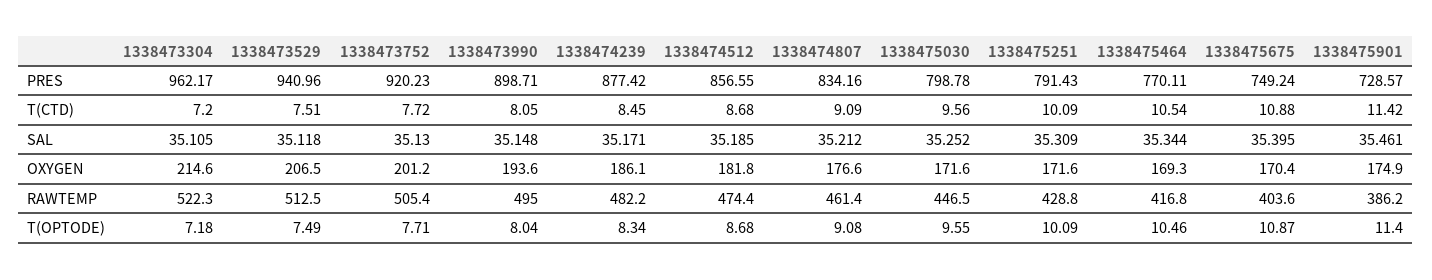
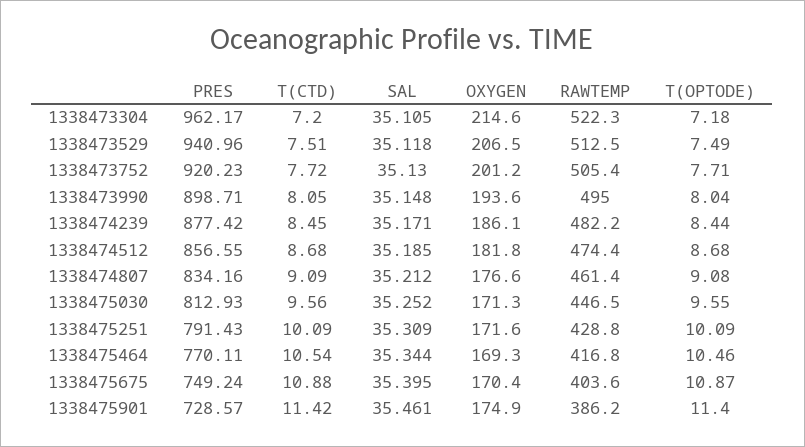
  {
    "1338473304": {
      "PRES": 962.17,
      "T(CTD)": 7.2,
      "SAL": 35.105,
      "OXYGEN": 214.6,
      "RAWTEMP": 522.3,
      "T(OPTODE)": 7.18
    },
    "1338473529": {
      "PRES": 940.96,
      "T(CTD)": 7.51,
      "SAL": 35.118,
      "OXYGEN": 206.5,
      "RAWTEMP": 512.5,
      "T(OPTODE)": 7.49
    },
    "1338473752": {
      "PRES": 920.23,
      "T(CTD)": 7.72,
      "SAL": 35.13,
      "OXYGEN": 201.2,
      "RAWTEMP": 505.4,
      "T(OPTODE)": 7.71
    },
    "1338473990": {
      "PRES": 898.71,
      "T(CTD)": 8.05,
      "SAL": 35.148,
      "OXYGEN": 193.6,
      "RAWTEMP": 495,
      "T(OPTODE)": 8.04
    },
    "1338474239": {
      "PRES": 877.42,
      "T(CTD)": 8.45,
      "SAL": 35.171,
      "OXYGEN": 186.1,
      "RAWTEMP": 482.2,
-     "T(OPTODE)": 8.34
+     "T(OPTODE)": 8.44
    },
    "1338474512": {
      "PRES": 856.55,
      "T(CTD)": 8.68,
      "SAL": 35.185,
      "OXYGEN": 181.8,
      "RAWTEMP": 474.4,
      "T(OPTODE)": 8.68
    },
    "1338474807": {
      "PRES": 834.16,
      "T(CTD)": 9.09,
      "SAL": 35.212,
      "OXYGEN": 176.6,
      "RAWTEMP": 461.4,
      "T(OPTODE)": 9.08
    },
    "1338475030": {
-     "PRES": 798.78,
+     "PRES": 812.93,
      "T(CTD)": 9.56,
      "SAL": 35.252,
-     "OXYGEN": 171.6,
+     "OXYGEN": 171.3,
      "RAWTEMP": 446.5,
      "T(OPTODE)": 9.55
    },
    "1338475251": {
      "PRES": 791.43,
      "T(CTD)": 10.09,
      "SAL": 35.309,
      "OXYGEN": 171.6,
      "RAWTEMP": 428.8,
      "T(OPTODE)": 10.09
    },
    "1338475464": {
      "PRES": 770.11,
      "T(CTD)": 10.54,
      "SAL": 35.344,
      "OXYGEN": 169.3,
      "RAWTEMP": 416.8,
      "T(OPTODE)": 10.46
    },
    "1338475675": {
      "PRES": 749.24,
      "T(CTD)": 10.88,
      "SAL": 35.395,
      "OXYGEN": 170.4,
      "RAWTEMP": 403.6,
      "T(OPTODE)": 10.87
    },
    "1338475901": {
      "PRES": 728.57,
      "T(CTD)": 11.42,
      "SAL": 35.461,
      "OXYGEN": 174.9,
      "RAWTEMP": 386.2,
      "T(OPTODE)": 11.4
    }
  }

